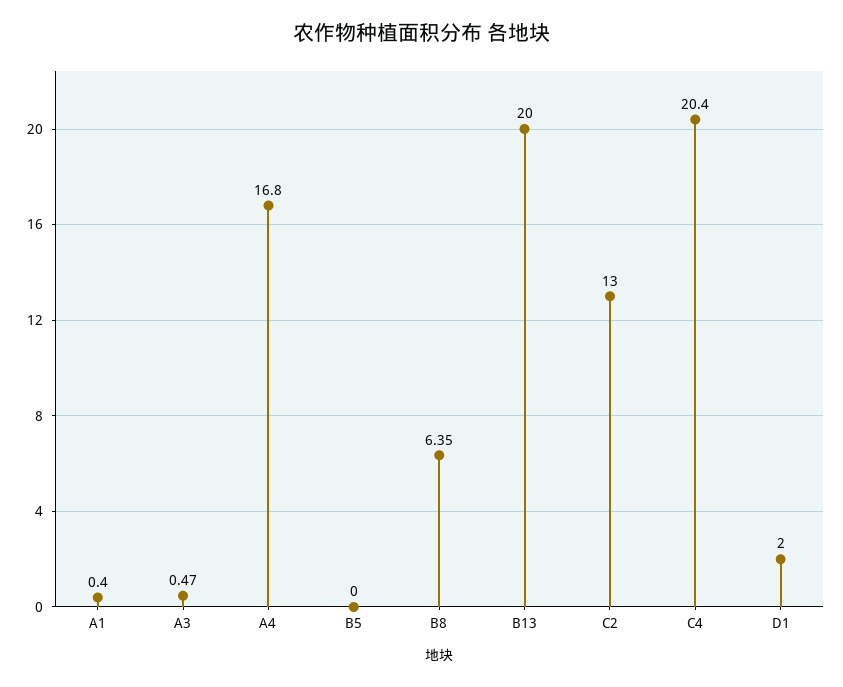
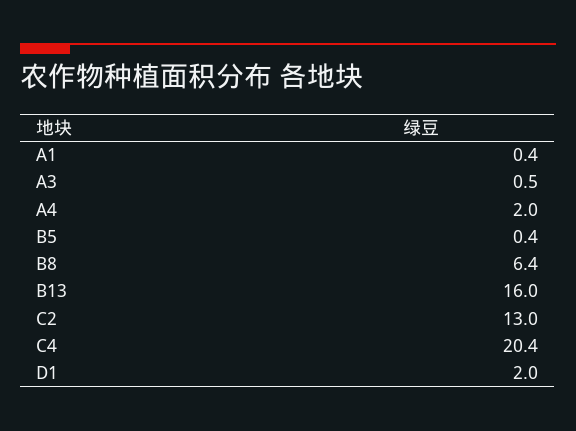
  {
    "A1": 0.4,
    "A3": 0.47,
-   "A4": 16.8,
+   "A4": 2,
-   "B5": 0,
+   "B5": 0.4,
    "B8": 6.35,
-   "B13": 20,
+   "B13": 16,
    "C2": 13,
    "C4": 20.4,
    "D1": 2
  }

